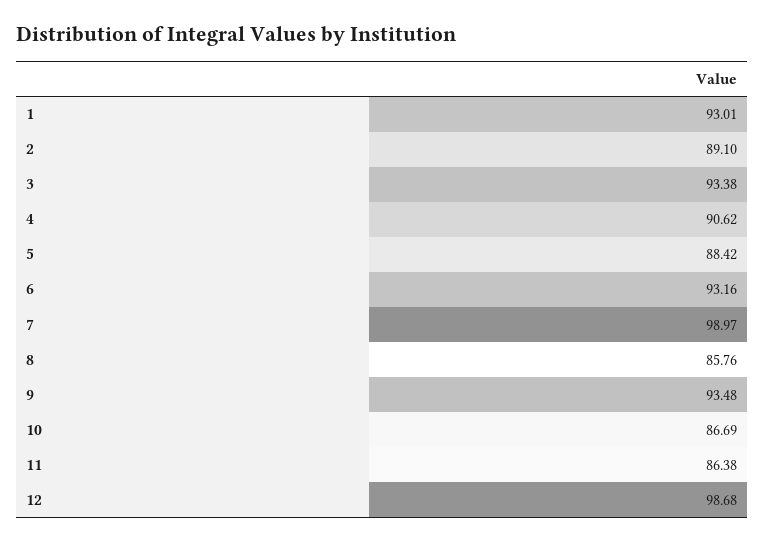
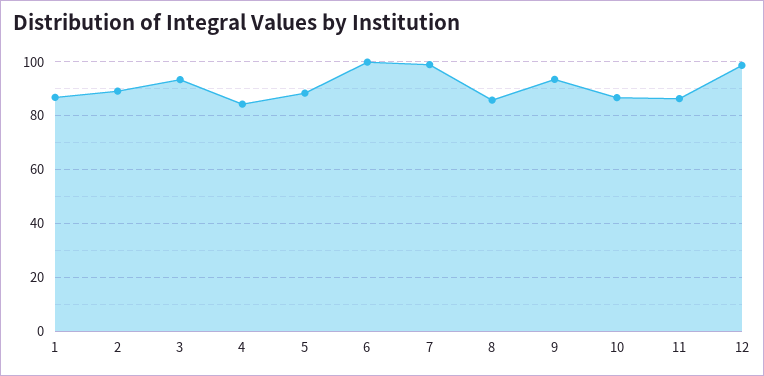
  {
-   "1": 93.01,
+   "1": 87.5,
    "2": 89.1,
    "3": 93.38,
-   "4": 90.62,
+   "4": 85,
    "5": 88.42,
-   "6": 93.16,
+   "6": 100,
    "7": 98.97,
    "8": 85.76,
    "9": 93.48,
    "10": 86.69,
    "11": 86.38,
    "12": 98.68
  }

